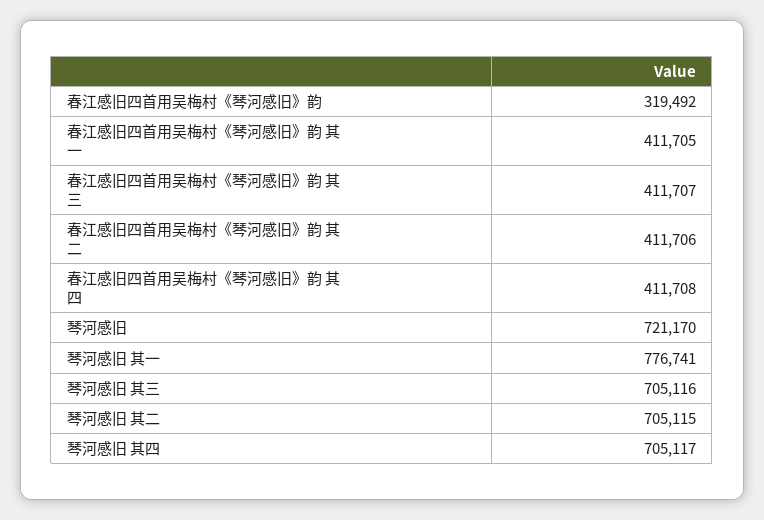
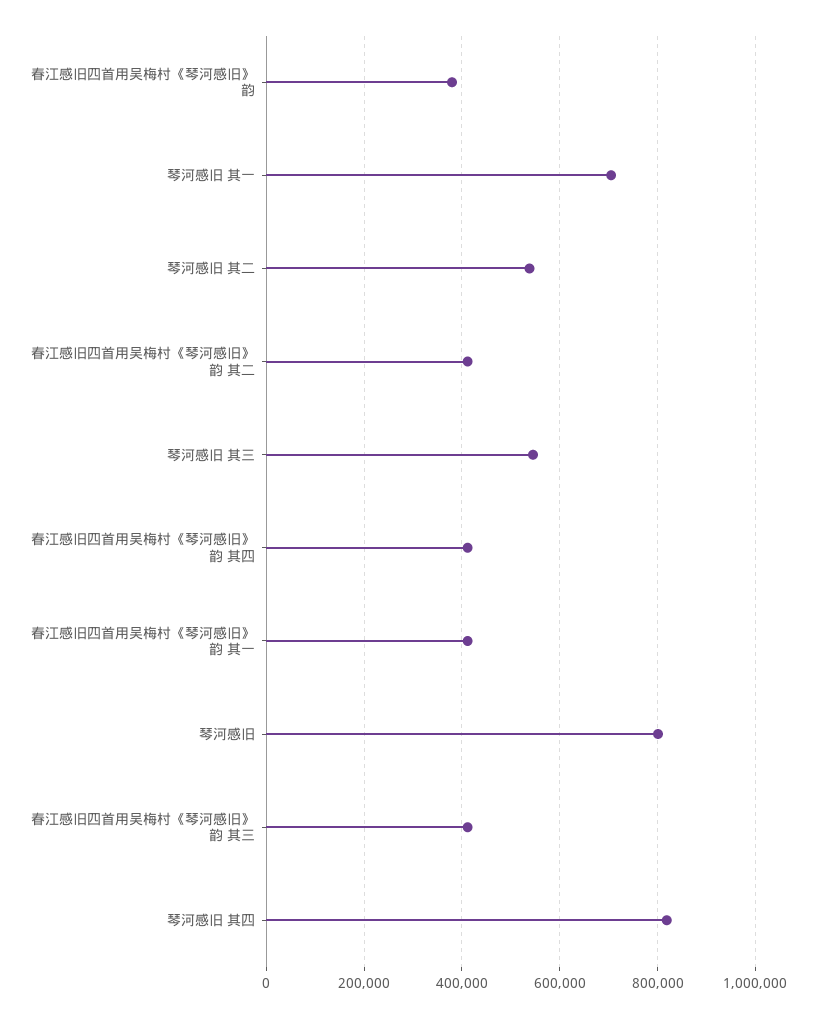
  {
-   "春江感旧四首用吴梅村《琴河感旧》韵": 319492,
+   "春江感旧四首用吴梅村《琴河感旧》韵": 380000,
    "春江感旧四首用吴梅村《琴河感旧》韵 其一": 411705,
    "春江感旧四首用吴梅村《琴河感旧》韵 其三": 411707,
    "春江感旧四首用吴梅村《琴河感旧》韵 其二": 411706,
    "春江感旧四首用吴梅村《琴河感旧》韵 其四": 411708,
-   "琴河感旧": 721170,
+   "琴河感旧": 800000,
-   "琴河感旧 其一": 776741,
+   "琴河感旧 其一": 700000,
-   "琴河感旧 其三": 705116,
+   "琴河感旧 其三": 540000,
-   "琴河感旧 其二": 705115,
+   "琴河感旧 其二": 540000,
-   "琴河感旧 其四": 705117
+   "琴河感旧 其四": 820000
  }

